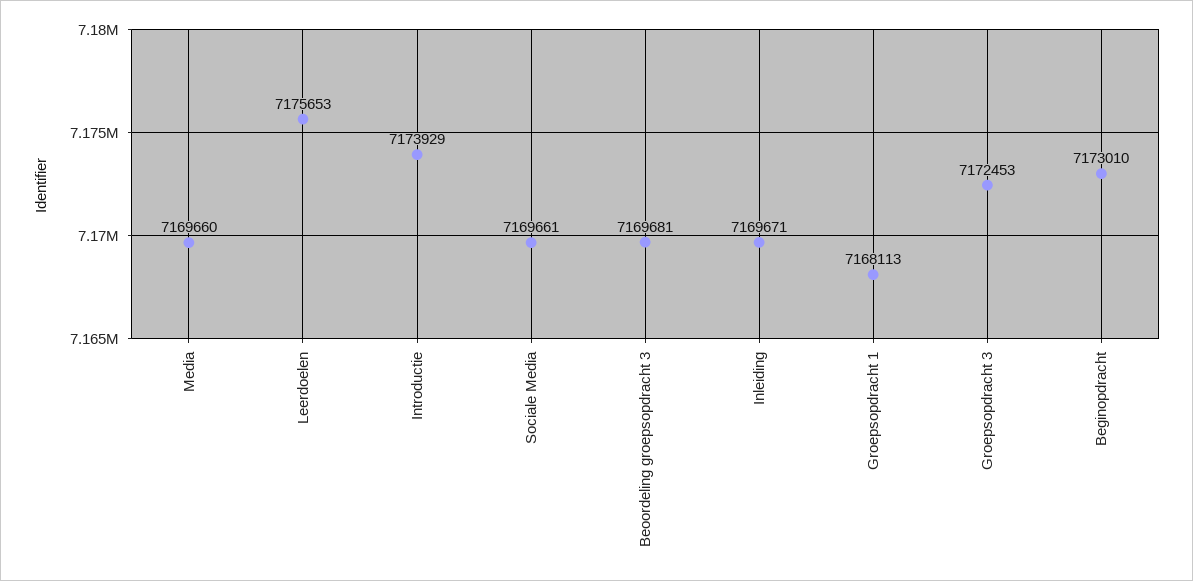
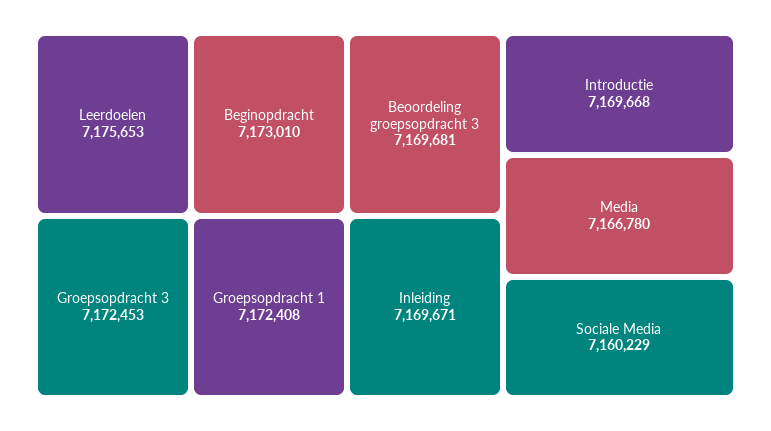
  {
-   "Media": 7169660,
+   "Media": 7166780,
    "Leerdoelen": 7175653,
-   "Introductie": 7173929,
+   "Introductie": 7169668,
-   "Sociale Media": 7169661,
+   "Sociale Media": 7160229,
    "Beoordeling groepsopdracht 3": 7169681,
    "Inleiding": 7169671,
-   "Groepsopdracht 1": 7168113,
+   "Groepsopdracht 1": 7172408,
    "Groepsopdracht 3": 7172453,
    "Beginopdracht": 7173010
  }

